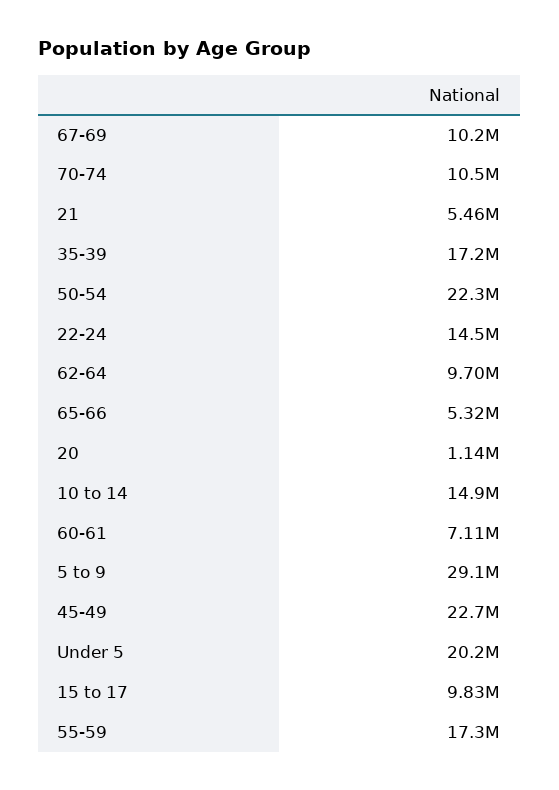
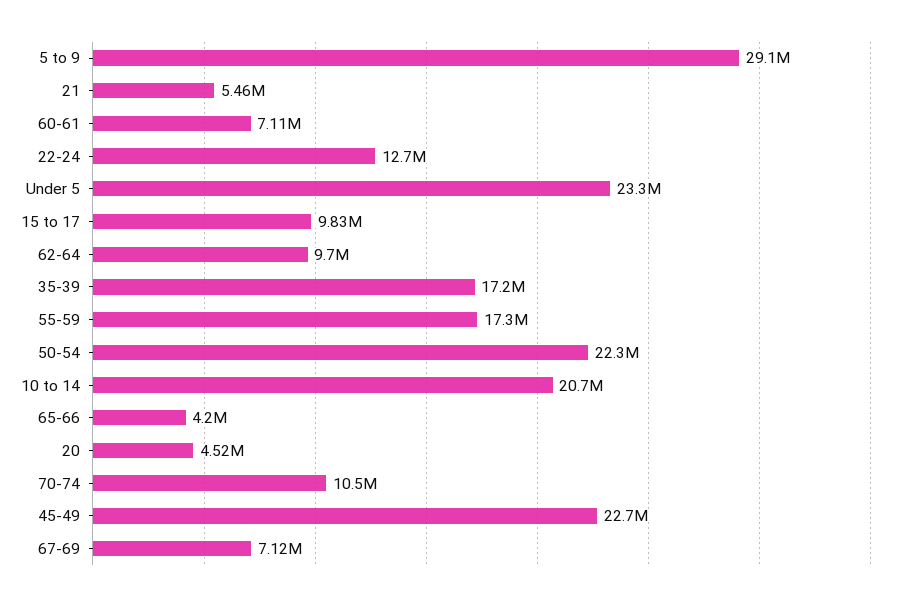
  {
-   "67-69": 10200000,
+   "67-69": 7120000,
    "70-74": 10500000,
    "21": 5460000,
    "35-39": 17200000,
    "50-54": 22300000,
-   "22-24": 14500000,
+   "22-24": 12700000,
    "62-64": 9700000,
-   "65-66": 5320000,
+   "65-66": 4200000,
-   "20": 1140000,
+   "20": 4520000,
-   "10 to 14": 14900000,
+   "10 to 14": 20700000,
    "60-61": 7110000,
    "5 to 9": 29100000,
    "45-49": 22700000,
-   "Under 5": 20200000,
+   "Under 5": 23300000,
    "15 to 17": 9830000,
    "55-59": 17300000
  }

